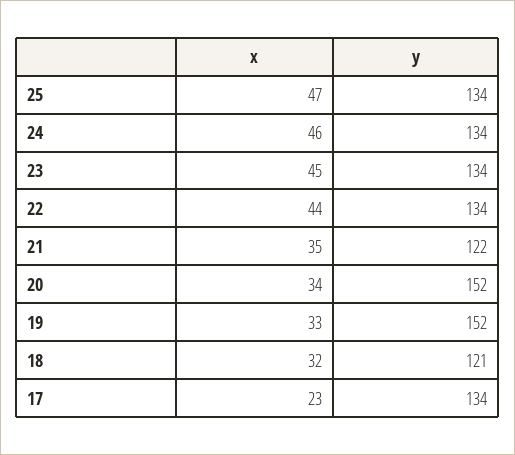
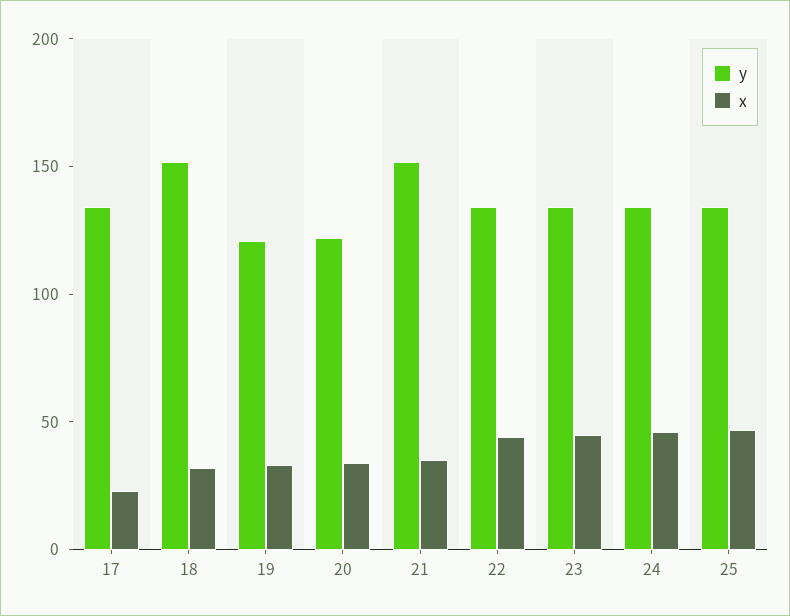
  {
    "x": {
      "25": 47,
      "24": 46,
      "23": 45,
      "22": 44,
      "21": 35,
      "20": 34,
      "19": 33,
      "18": 32,
      "17": 23
    },
    "y": {
      "25": 134,
      "24": 134,
      "23": 134,
      "22": 134,
-     "21": 122,
+     "21": 150,
-     "20": 152,
+     "20": 120,
-     "19": 152,
+     "19": 120,
-     "18": 121,
+     "18": 150,
      "17": 134
    }
  }

